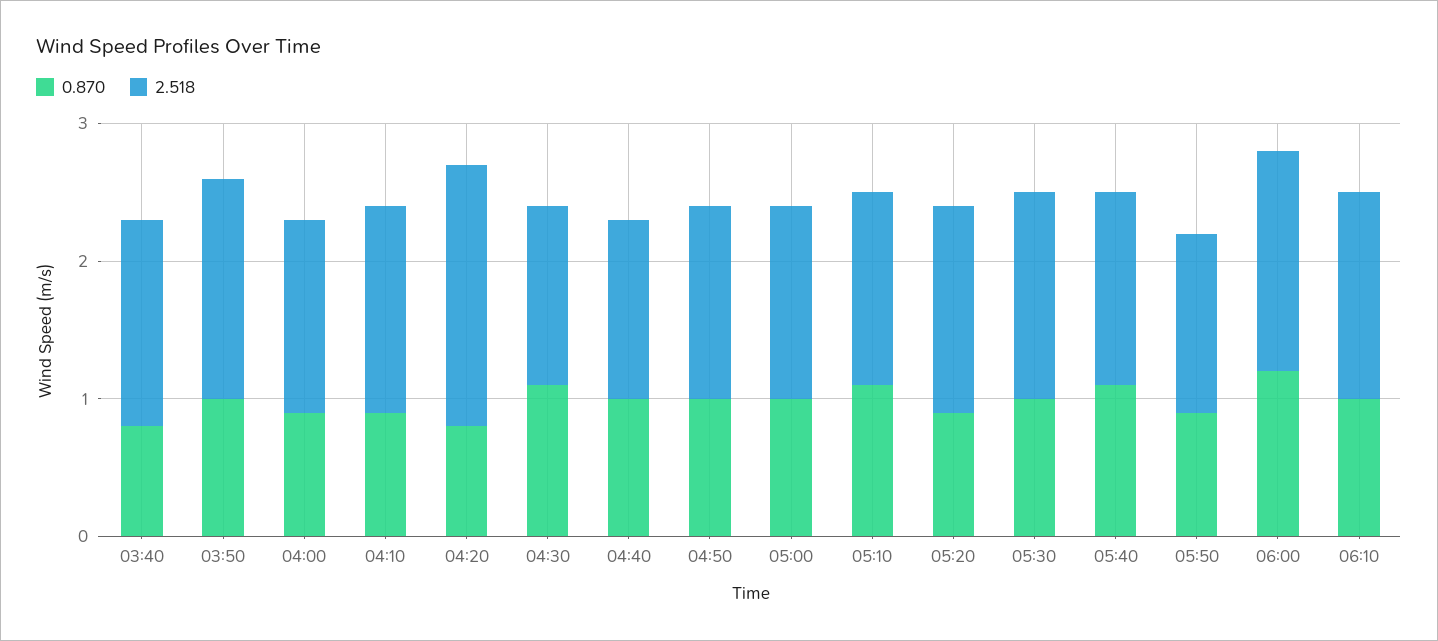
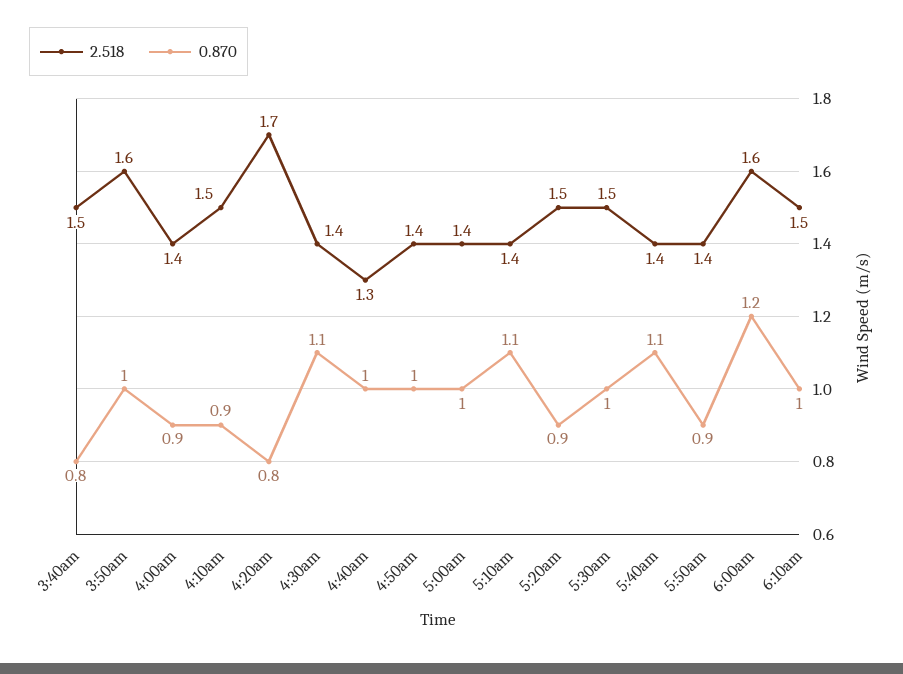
  {
    "0.870": {
      "03:40": 0.8,
      "03:50": 1,
      "04:00": 0.9,
      "04:10": 0.9,
      "04:20": 0.8,
      "04:30": 1.1,
      "04:40": 1,
      "04:50": 1,
      "05:00": 1,
      "05:10": 1.1,
      "05:20": 0.9,
      "05:30": 1,
      "05:40": 1.1,
      "05:50": 0.9,
      "06:00": 1.2,
      "06:10": 1
    },
    "2.518": {
      "03:40": 1.5,
      "03:50": 1.6,
      "04:00": 1.4,
      "04:10": 1.5,
-     "04:20": 1.9,
+     "04:20": 1.7,
-     "04:30": 1.3,
+     "04:30": 1.4,
      "04:40": 1.3,
      "04:50": 1.4,
      "05:00": 1.4,
      "05:10": 1.4,
      "05:20": 1.5,
      "05:30": 1.5,
      "05:40": 1.4,
-     "05:50": 1.3,
+     "05:50": 1.4,
      "06:00": 1.6,
      "06:10": 1.5
    }
  }

